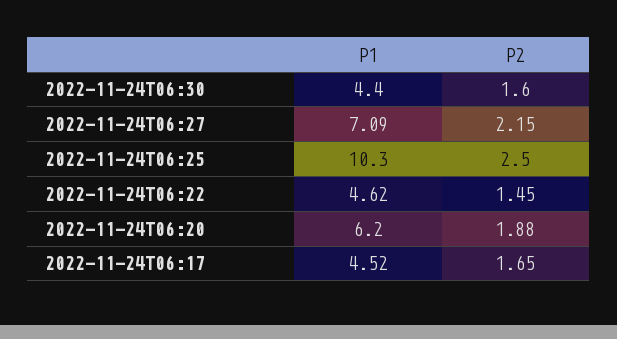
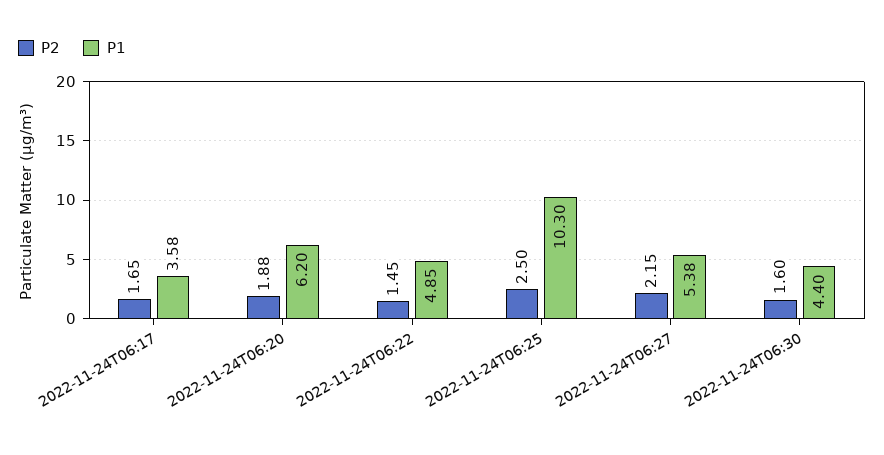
  {
    "P1": {
      "2022-11-24T06:30": 4.4,
-     "2022-11-24T06:27": 7.09,
+     "2022-11-24T06:27": 5.38,
      "2022-11-24T06:25": 10.3,
-     "2022-11-24T06:22": 4.62,
+     "2022-11-24T06:22": 4.85,
      "2022-11-24T06:20": 6.2,
-     "2022-11-24T06:17": 4.52
+     "2022-11-24T06:17": 3.58
    },
    "P2": {
      "2022-11-24T06:30": 1.6,
      "2022-11-24T06:27": 2.15,
      "2022-11-24T06:25": 2.5,
      "2022-11-24T06:22": 1.45,
      "2022-11-24T06:20": 1.88,
      "2022-11-24T06:17": 1.65
    }
  }

